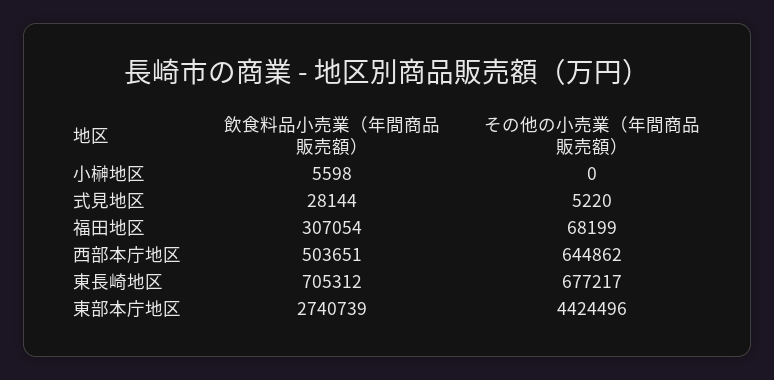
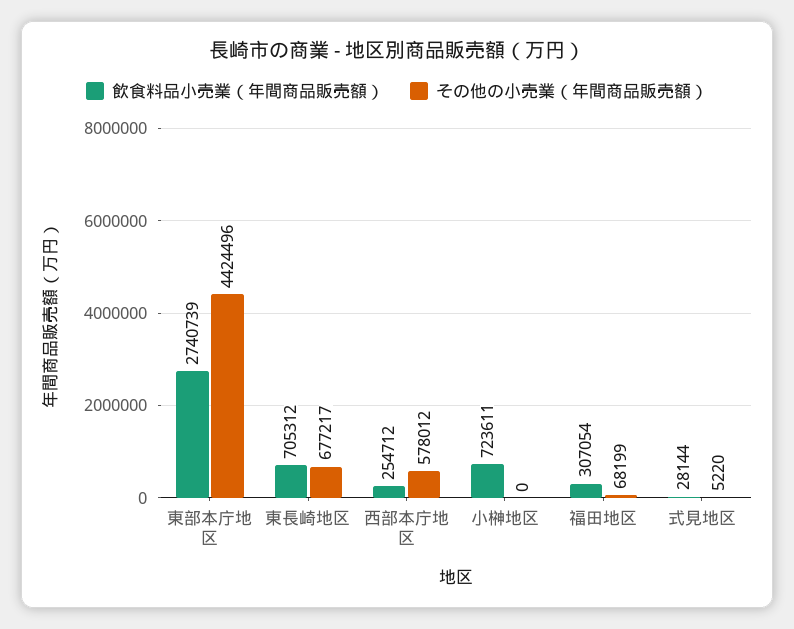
  {
    "飲食料品小売業（年間商品販売額）": {
-     "小榊地区": 5598,
+     "小榊地区": 723611,
      "式見地区": 28144,
      "福田地区": 307054,
-     "西部本庁地区": 503651,
+     "西部本庁地区": 254712,
      "東長崎地区": 705312,
      "東部本庁地区": 2740739
    },
    "その他の小売業（年間商品販売額）": {
      "小榊地区": 0,
      "式見地区": 5220,
      "福田地区": 68199,
-     "西部本庁地区": 644862,
+     "西部本庁地区": 578012,
      "東長崎地区": 677217,
      "東部本庁地区": 4424496
    }
  }

